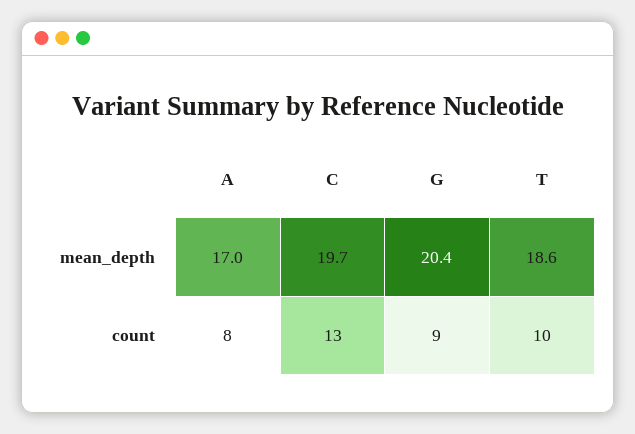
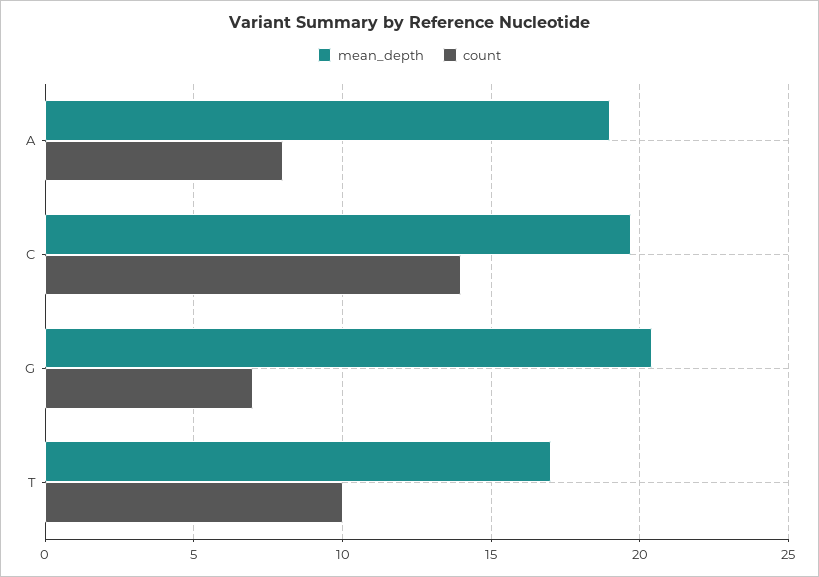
  {
    "mean_depth": {
-     "A": 17,
+     "A": 19,
      "C": 19.7,
      "G": 20.4,
-     "T": 18.6
+     "T": 17
    },
    "count": {
      "A": 8,
-     "C": 13,
+     "C": 14,
-     "G": 9,
+     "G": 7,
      "T": 10
    }
  }

